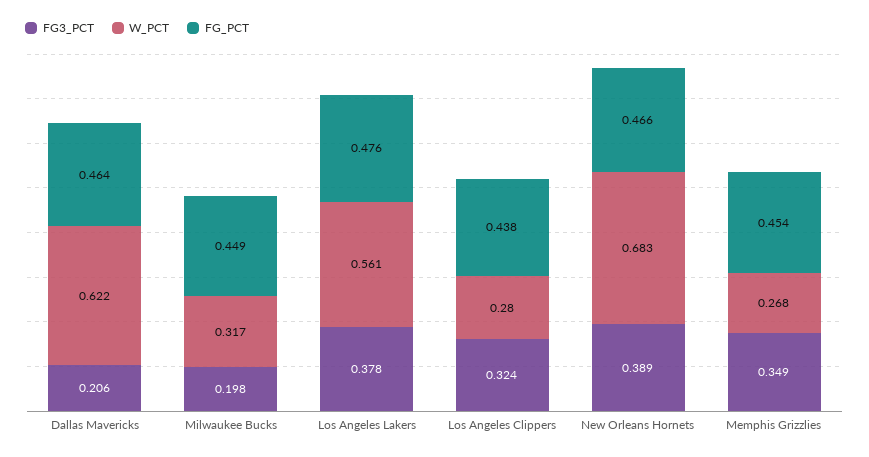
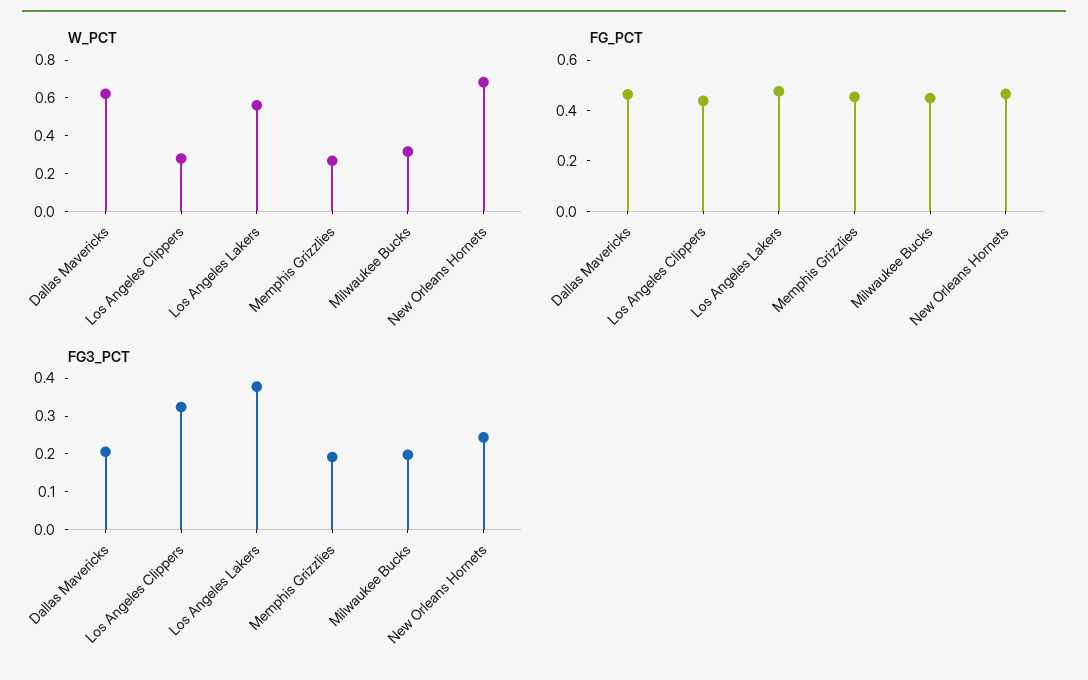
  {
    "FG3_PCT": {
      "Dallas Mavericks": 0.206,
      "Milwaukee Bucks": 0.198,
      "Los Angeles Lakers": 0.378,
      "Los Angeles Clippers": 0.324,
-     "New Orleans Hornets": 0.389,
+     "New Orleans Hornets": 0.25,
-     "Memphis Grizzlies": 0.349
+     "Memphis Grizzlies": 0.2
    },
    "W_PCT": {
      "Dallas Mavericks": 0.622,
      "Milwaukee Bucks": 0.317,
      "Los Angeles Lakers": 0.561,
      "Los Angeles Clippers": 0.28,
      "New Orleans Hornets": 0.683,
      "Memphis Grizzlies": 0.268
    },
    "FG_PCT": {
      "Dallas Mavericks": 0.464,
      "Milwaukee Bucks": 0.449,
      "Los Angeles Lakers": 0.476,
      "Los Angeles Clippers": 0.438,
      "New Orleans Hornets": 0.466,
      "Memphis Grizzlies": 0.454
    }
  }

